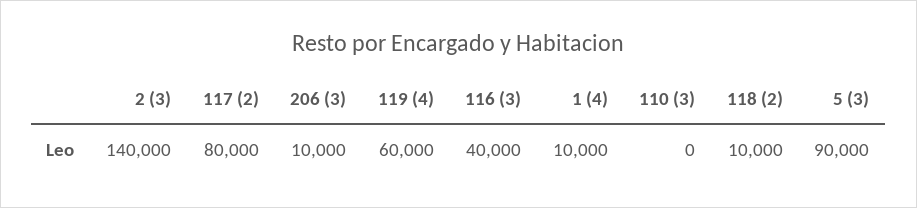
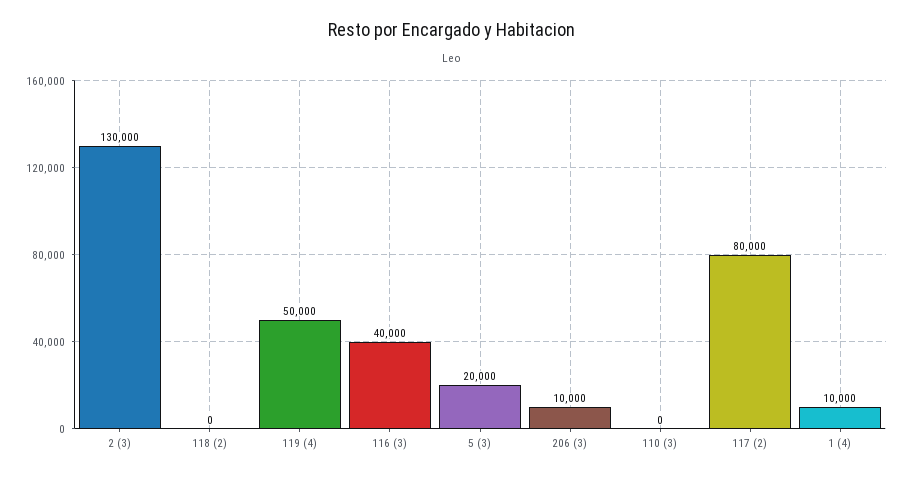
  {
-   "2 (3)": 140000,
+   "2 (3)": 130000,
    "117 (2)": 80000,
    "206 (3)": 10000,
-   "119 (4)": 60000,
+   "119 (4)": 50000,
    "116 (3)": 40000,
    "1 (4)": 10000,
    "110 (3)": 0,
-   "118 (2)": 10000,
+   "118 (2)": 0,
-   "5 (3)": 90000
+   "5 (3)": 20000
  }

